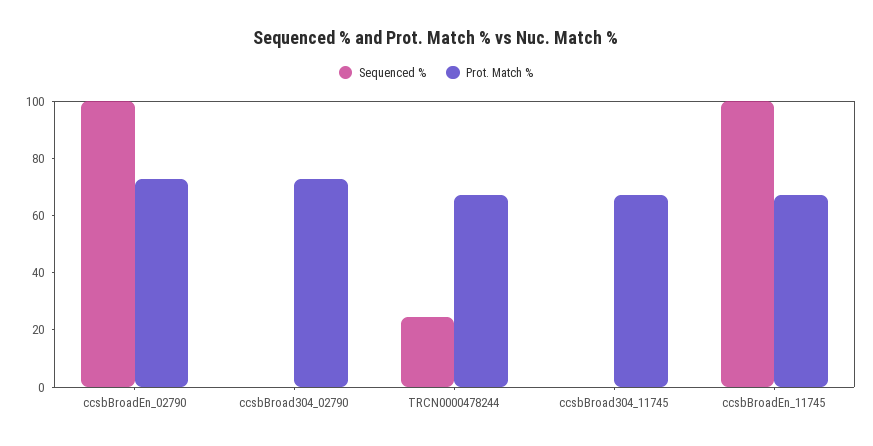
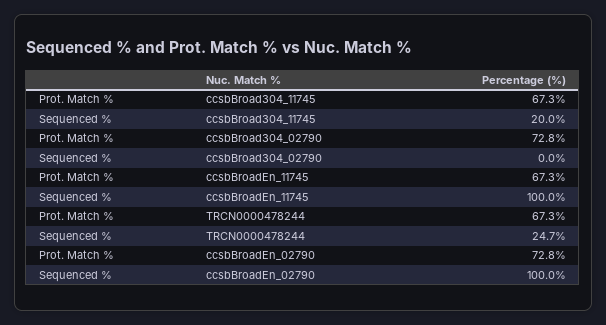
  {
    "Sequenced %": {
      "ccsbBroadEn_02790": 100,
      "ccsbBroad304_02790": 0,
      "TRCN0000478244": 24.7,
-     "ccsbBroad304_11745": 0,
+     "ccsbBroad304_11745": 20,
      "ccsbBroadEn_11745": 100
    },
    "Prot. Match %": {
      "ccsbBroadEn_02790": 72.8,
      "ccsbBroad304_02790": 72.8,
      "TRCN0000478244": 67.3,
      "ccsbBroad304_11745": 67.3,
      "ccsbBroadEn_11745": 67.3
    }
  }

